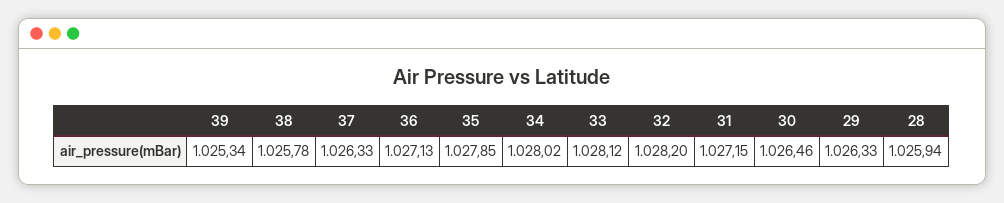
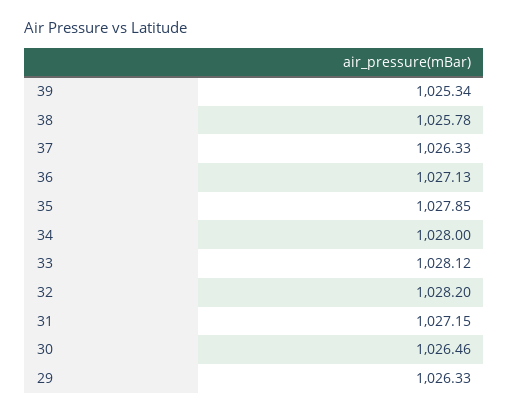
  {
    "39": 1025.34,
    "38": 1025.78,
    "37": 1026.33,
    "36": 1027.13,
    "35": 1027.85,
-   "34": 1028.02,
+   "34": 1028,
    "33": 1028.12,
    "32": 1028.2,
    "31": 1027.15,
    "30": 1026.46,
-   "29": 1026.33,
+   "29": 1026.33
-   "28": 1025.94
  }

